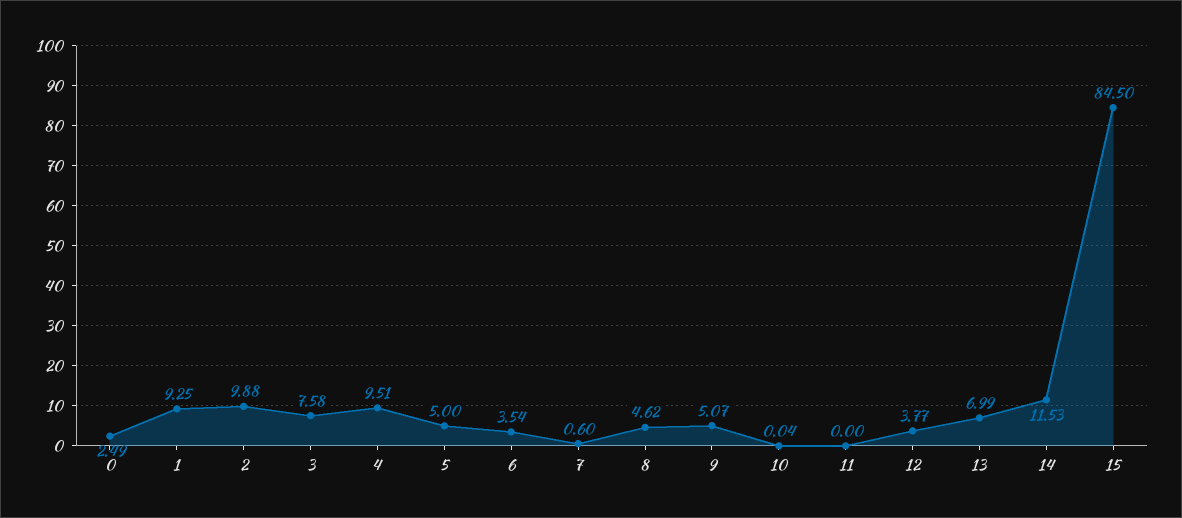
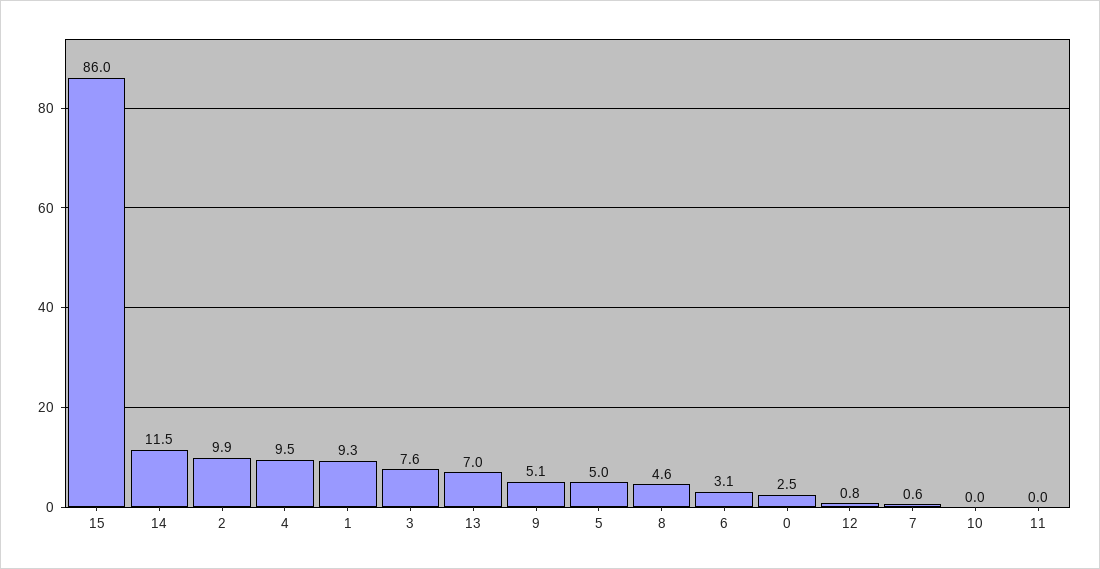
  {
    "0": 2.49,
    "1": 9.25,
    "2": 9.88,
    "3": 7.58,
    "4": 9.51,
    "5": 5,
-   "6": 3.54,
+   "6": 3.1,
    "7": 0.6,
    "8": 4.62,
    "9": 5.07,
    "10": 0.04,
    "11": 0,
-   "12": 3.77,
+   "12": 0.8,
    "13": 6.99,
    "14": 11.53,
-   "15": 84.5
+   "15": 86
  }

